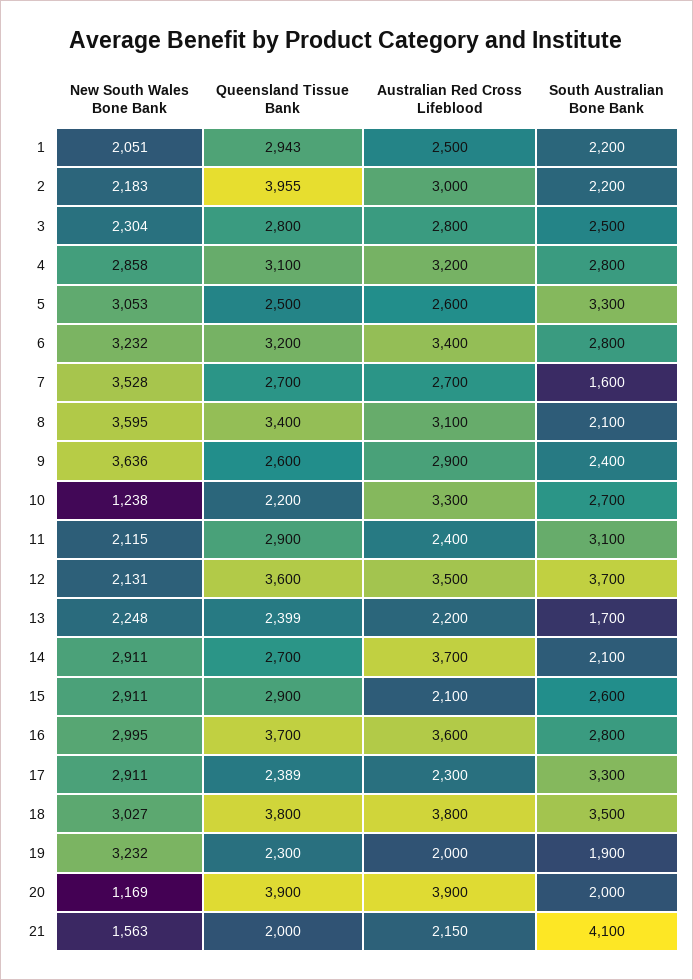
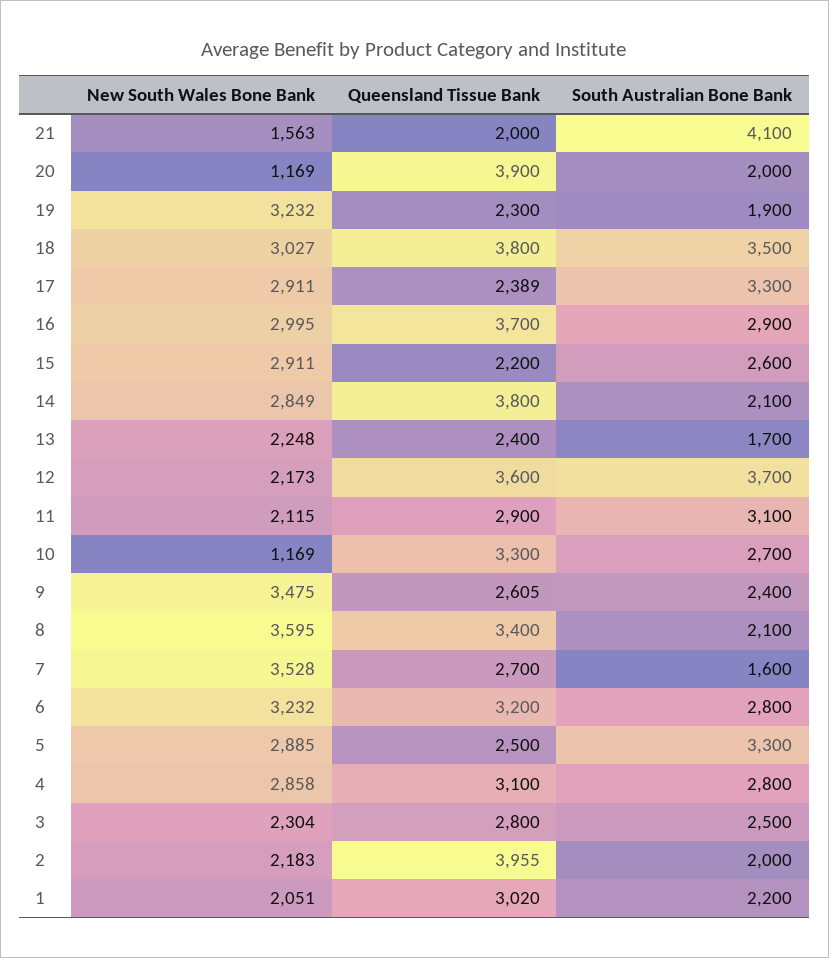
  {
    "New South Wales Bone Bank": {
      "1": 2051,
      "2": 2183,
      "3": 2304,
      "4": 2858,
-     "5": 3053,
+     "5": 2885,
      "6": 3232,
      "7": 3528,
      "8": 3595,
-     "9": 3636,
+     "9": 3475,
-     "10": 1238,
+     "10": 1169,
      "11": 2115,
-     "12": 2131,
+     "12": 2173,
      "13": 2248,
-     "14": 2911,
+     "14": 2849,
      "15": 2911,
      "16": 2995,
      "17": 2911,
      "18": 3027,
      "19": 3232,
      "20": 1169,
      "21": 1563
    },
    "Queensland Tissue Bank": {
-     "1": 2943,
+     "1": 3020,
      "2": 3955,
      "3": 2800,
      "4": 3100,
      "5": 2500,
      "6": 3200,
      "7": 2700,
      "8": 3400,
-     "9": 2600,
+     "9": 2605,
-     "10": 2200,
+     "10": 3300,
      "11": 2900,
      "12": 3600,
-     "13": 2399,
+     "13": 2400,
-     "14": 2700,
+     "14": 3800,
-     "15": 2900,
+     "15": 2200,
      "16": 3700,
      "17": 2389,
      "18": 3800,
      "19": 2300,
      "20": 3900,
      "21": 2000
    },
-   "Australian Red Cross Lifeblood": {
-     "1": 2500,
-     "2": 3000,
-     "3": 2800,
-     "4": 3200,
-     "5": 2600,
-     "6": 3400,
-     "7": 2700,
-     "8": 3100,
-     "9": 2900,
-     "10": 3300,
-     "11": 2400,
-     "12": 3500,
-     "13": 2200,
-     "14": 3700,
-     "15": 2100,
-     "16": 3600,
-     "17": 2300,
-     "18": 3800,
-     "19": 2000,
-     "20": 3900,
-     "21": 2150
-   },
    "South Australian Bone Bank": {
      "1": 2200,
-     "2": 2200,
+     "2": 2000,
      "3": 2500,
      "4": 2800,
      "5": 3300,
      "6": 2800,
      "7": 1600,
      "8": 2100,
      "9": 2400,
      "10": 2700,
      "11": 3100,
      "12": 3700,
      "13": 1700,
      "14": 2100,
      "15": 2600,
-     "16": 2800,
+     "16": 2900,
      "17": 3300,
      "18": 3500,
      "19": 1900,
      "20": 2000,
      "21": 4100
    }
  }

